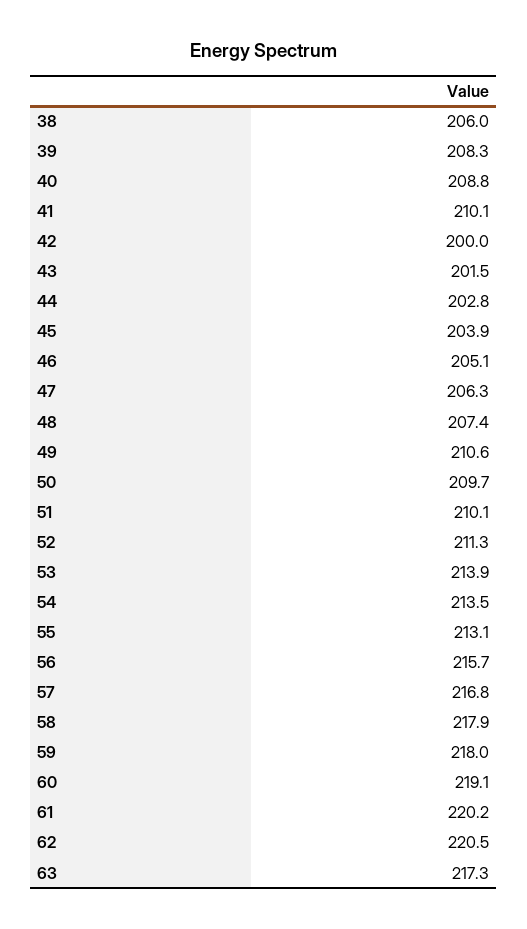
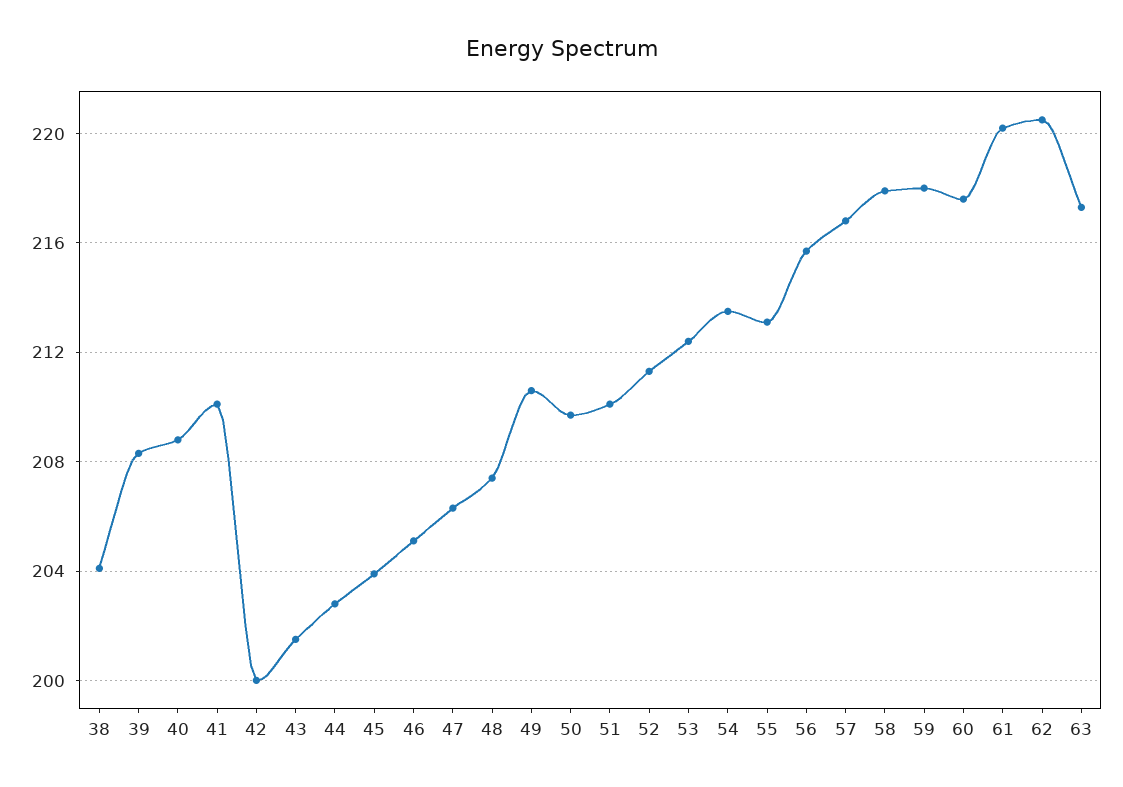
  {
-   "38": 206,
+   "38": 204,
    "39": 208.3,
    "40": 208.8,
    "41": 210.1,
    "42": 200,
    "43": 201.5,
    "44": 202.8,
    "45": 203.9,
    "46": 205.1,
    "47": 206.3,
    "48": 207.4,
    "49": 210.6,
    "50": 209.7,
    "51": 210.1,
    "52": 211.3,
-   "53": 213.9,
+   "53": 212.5,
    "54": 213.5,
    "55": 213.1,
    "56": 215.7,
    "57": 216.8,
    "58": 217.9,
    "59": 218,
-   "60": 219.1,
+   "60": 217.5,
    "61": 220.2,
    "62": 220.5,
    "63": 217.3
  }

